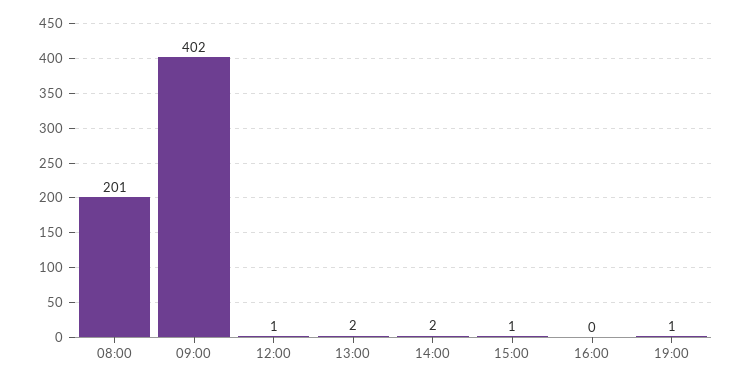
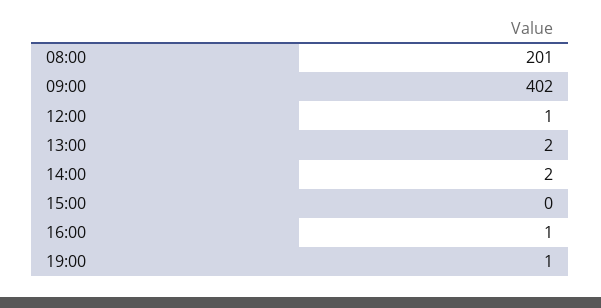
  {
    "08:00": 201,
    "09:00": 402,
    "12:00": 1,
    "13:00": 2,
    "14:00": 2,
-   "15:00": 1,
+   "15:00": 0,
-   "16:00": 0,
+   "16:00": 1,
    "19:00": 1
  }

